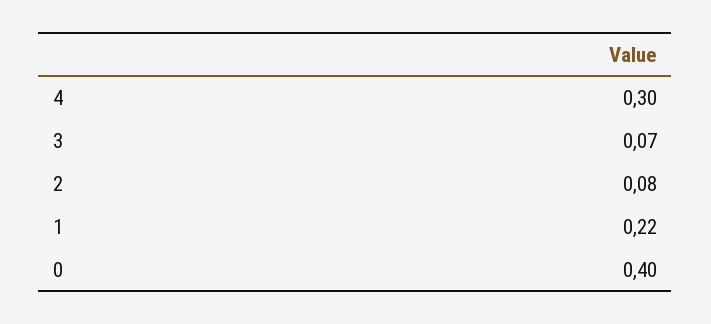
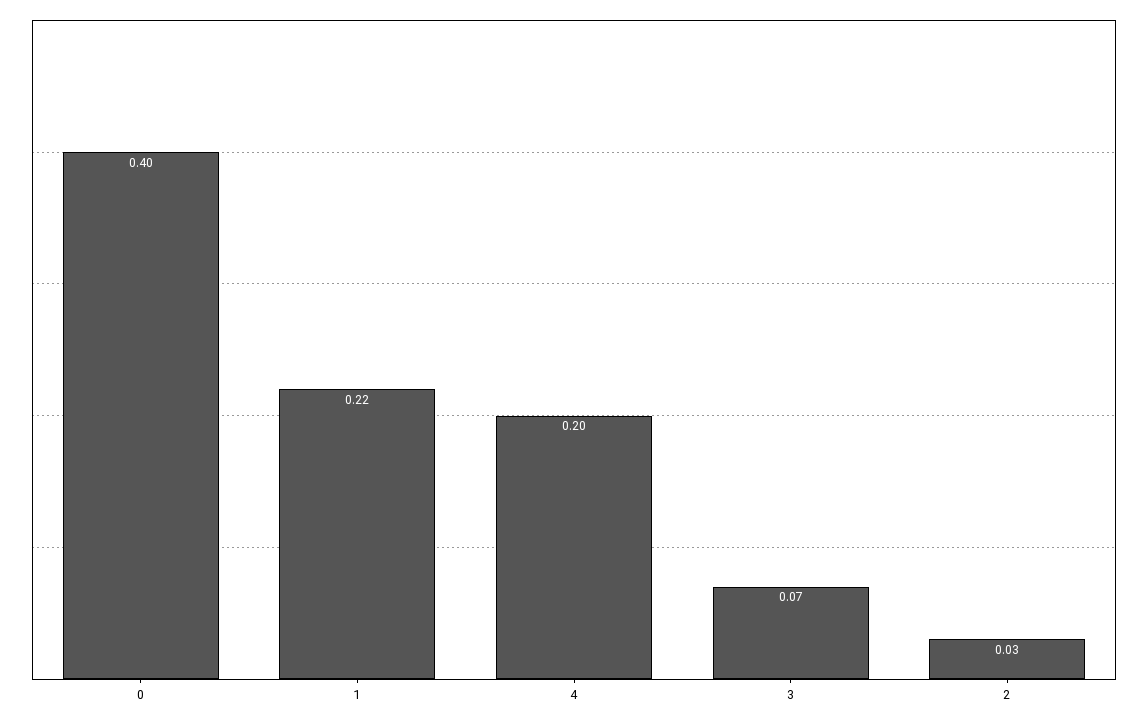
  {
-   "4": 0.3,
+   "4": 0.2,
    "3": 0.07,
-   "2": 0.08,
+   "2": 0.03,
    "1": 0.22,
    "0": 0.4
  }

